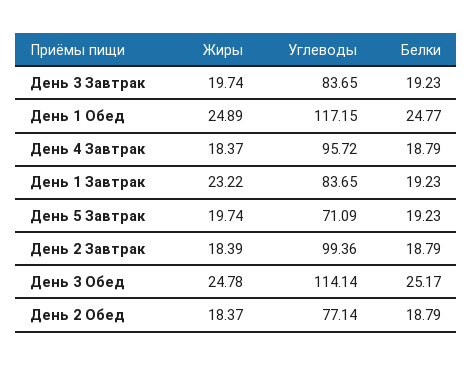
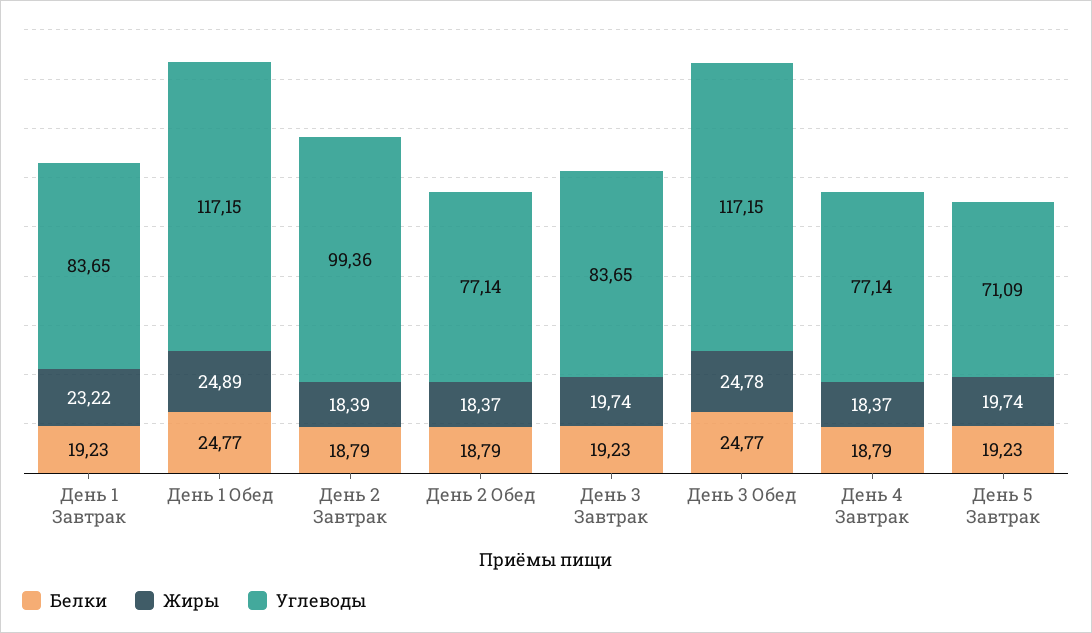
  {
    "Жиры": {
      "День 3 Завтрак": 19.74,
      "День 1 Обед": 24.89,
      "День 4 Завтрак": 18.37,
      "День 1 Завтрак": 23.22,
      "День 5 Завтрак": 19.74,
      "День 2 Завтрак": 18.39,
      "День 3 Обед": 24.78,
      "День 2 Обед": 18.37
    },
    "Углеводы": {
      "День 3 Завтрак": 83.65,
      "День 1 Обед": 117.15,
-     "День 4 Завтрак": 95.72,
+     "День 4 Завтрак": 77.14,
      "День 1 Завтрак": 83.65,
      "День 5 Завтрак": 71.09,
      "День 2 Завтрак": 99.36,
-     "День 3 Обед": 114.14,
+     "День 3 Обед": 117.15,
      "День 2 Обед": 77.14
    },
    "Белки": {
      "День 3 Завтрак": 19.23,
      "День 1 Обед": 24.77,
      "День 4 Завтрак": 18.79,
      "День 1 Завтрак": 19.23,
      "День 5 Завтрак": 19.23,
      "День 2 Завтрак": 18.79,
-     "День 3 Обед": 25.17,
+     "День 3 Обед": 24.77,
      "День 2 Обед": 18.79
    }
  }

